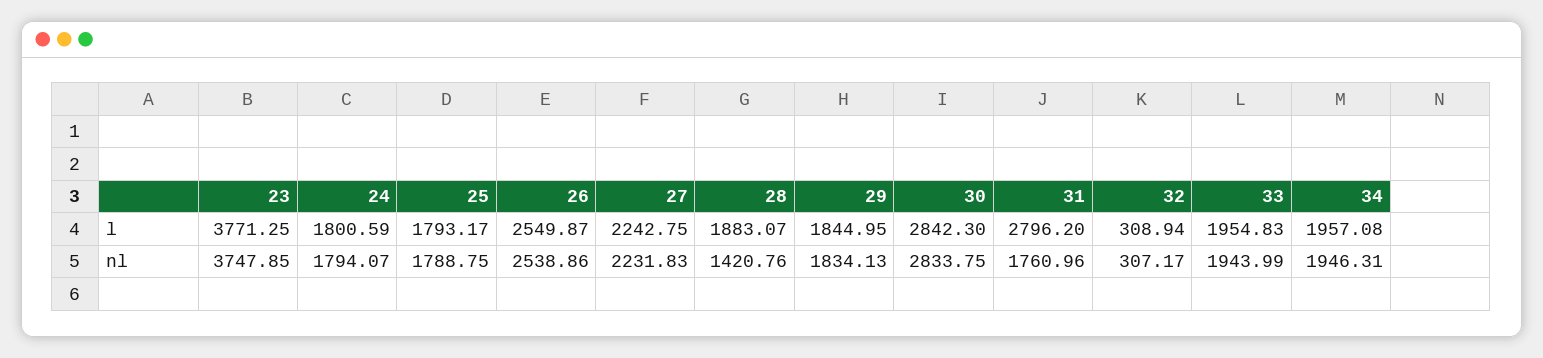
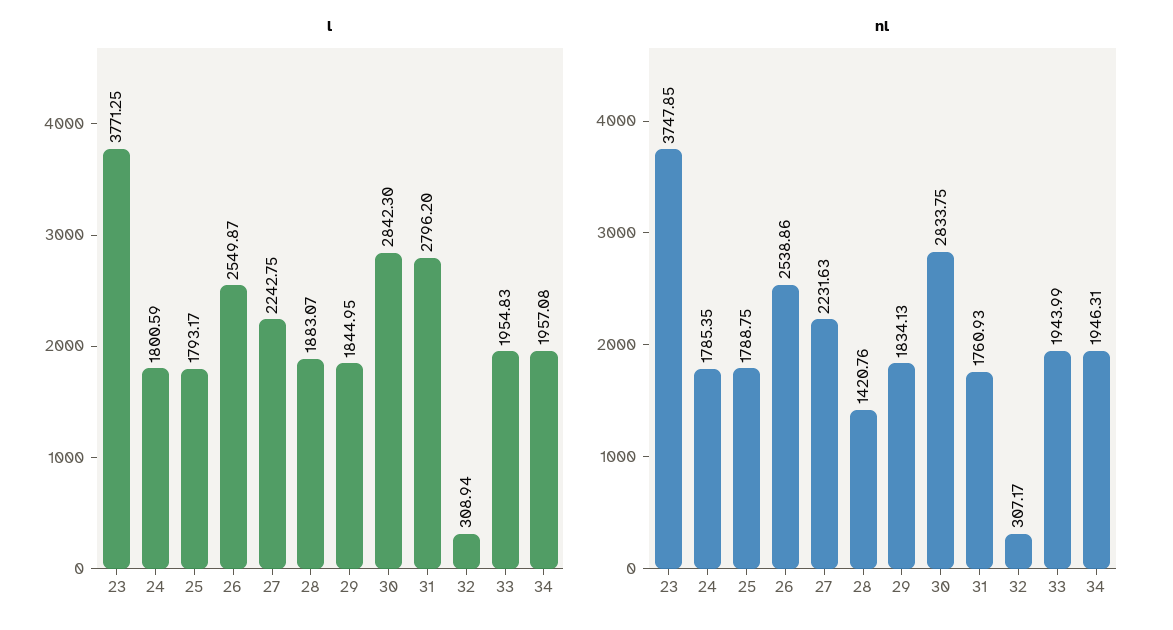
  {
    "l": {
      "23": 3771.25,
      "24": 1800.59,
      "25": 1793.17,
      "26": 2549.87,
      "27": 2242.75,
      "28": 1883.07,
      "29": 1844.95,
      "30": 2842.3,
      "31": 2796.2,
      "32": 308.94,
      "33": 1954.83,
      "34": 1957.08
    },
    "nl": {
      "23": 3747.85,
-     "24": 1794.07,
+     "24": 1785.35,
      "25": 1788.75,
      "26": 2538.86,
-     "27": 2231.83,
+     "27": 2231.63,
      "28": 1420.76,
      "29": 1834.13,
      "30": 2833.75,
-     "31": 1760.96,
+     "31": 1760.93,
      "32": 307.17,
      "33": 1943.99,
      "34": 1946.31
    }
  }

